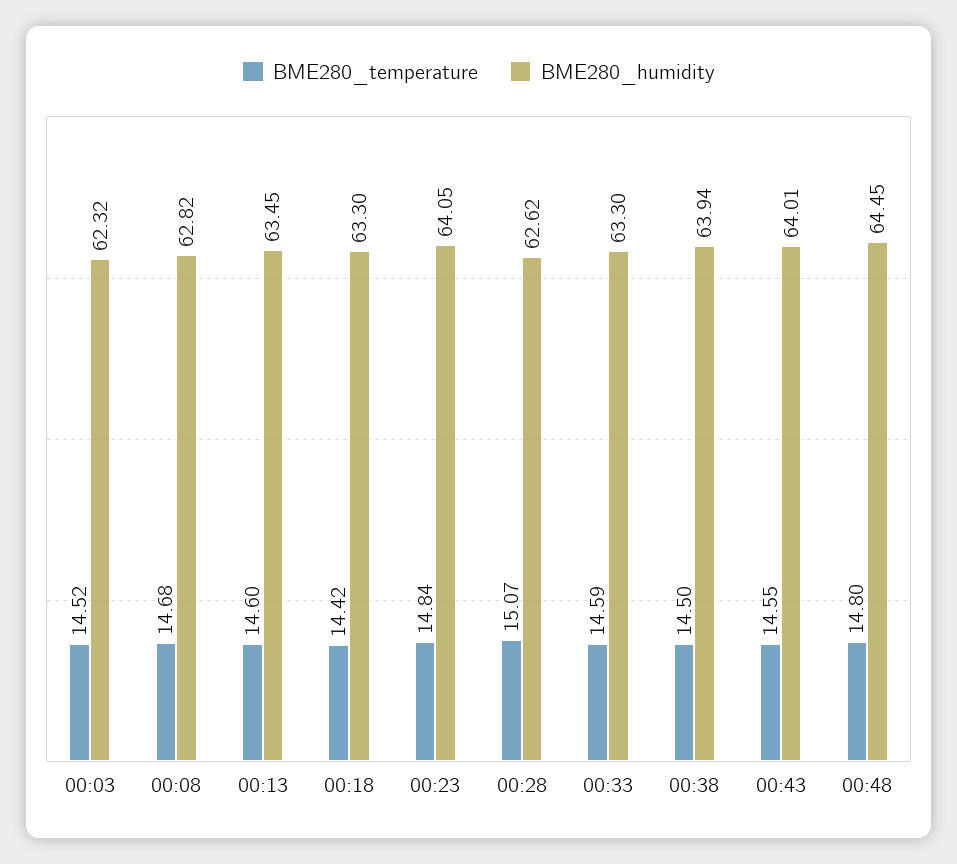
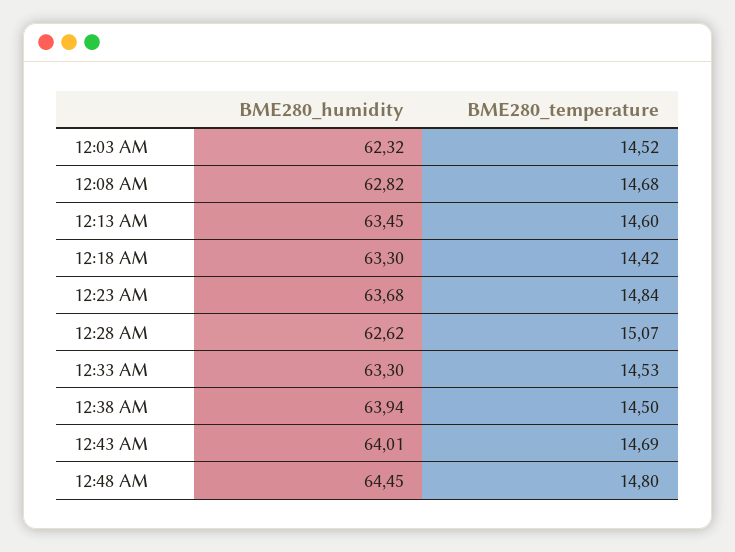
  {
    "BME280_temperature": {
      "00:03": 14.52,
      "00:08": 14.68,
      "00:13": 14.6,
      "00:18": 14.42,
      "00:23": 14.84,
      "00:28": 15.07,
-     "00:33": 14.59,
+     "00:33": 14.53,
      "00:38": 14.5,
-     "00:43": 14.55,
+     "00:43": 14.69,
      "00:48": 14.8
    },
    "BME280_humidity": {
      "00:03": 62.32,
      "00:08": 62.82,
      "00:13": 63.45,
      "00:18": 63.3,
-     "00:23": 64.05,
+     "00:23": 63.68,
      "00:28": 62.62,
      "00:33": 63.3,
      "00:38": 63.94,
      "00:43": 64.01,
      "00:48": 64.45
    }
  }

